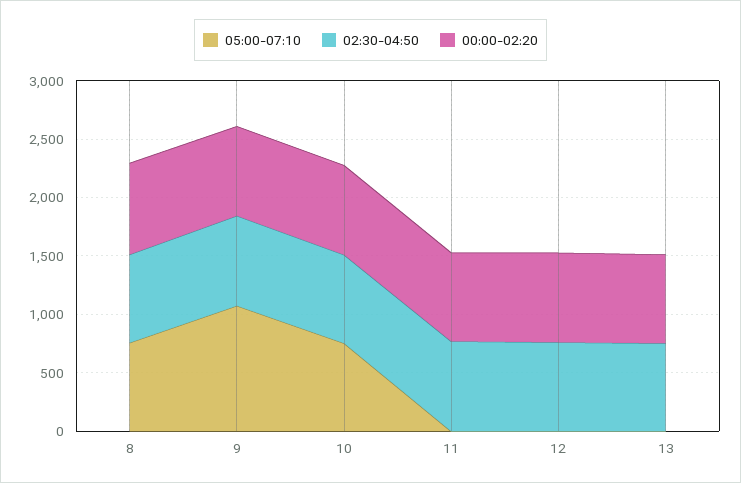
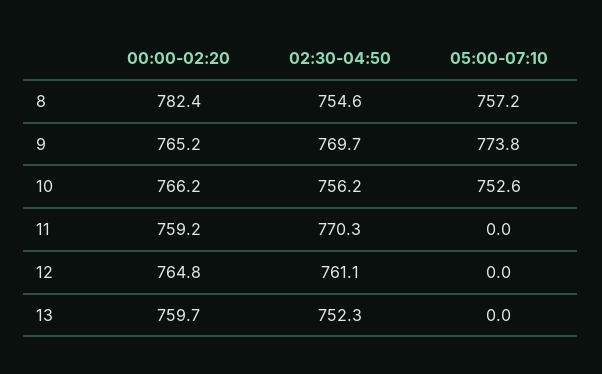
  {
    "05:00-07:10": {
      "8": 757.2,
-     "9": 1100,
+     "9": 773.8,
      "10": 752.6,
      "11": 0,
      "12": 0,
      "13": 0
    },
    "02:30-04:50": {
      "8": 754.6,
      "9": 769.7,
      "10": 756.2,
      "11": 770.3,
      "12": 761.1,
      "13": 752.3
    },
    "00:00-02:20": {
      "8": 782.4,
      "9": 765.2,
      "10": 766.2,
      "11": 759.2,
      "12": 764.8,
      "13": 759.7
    }
  }

